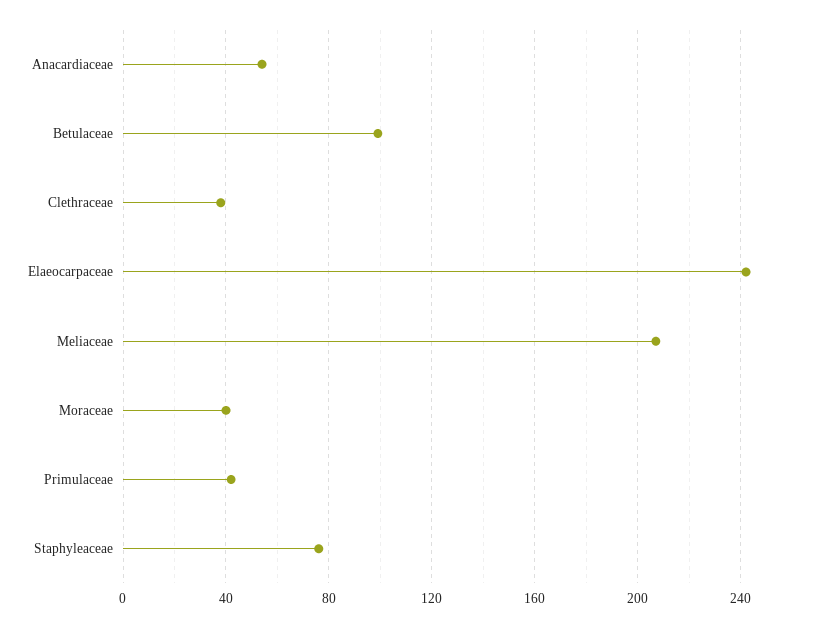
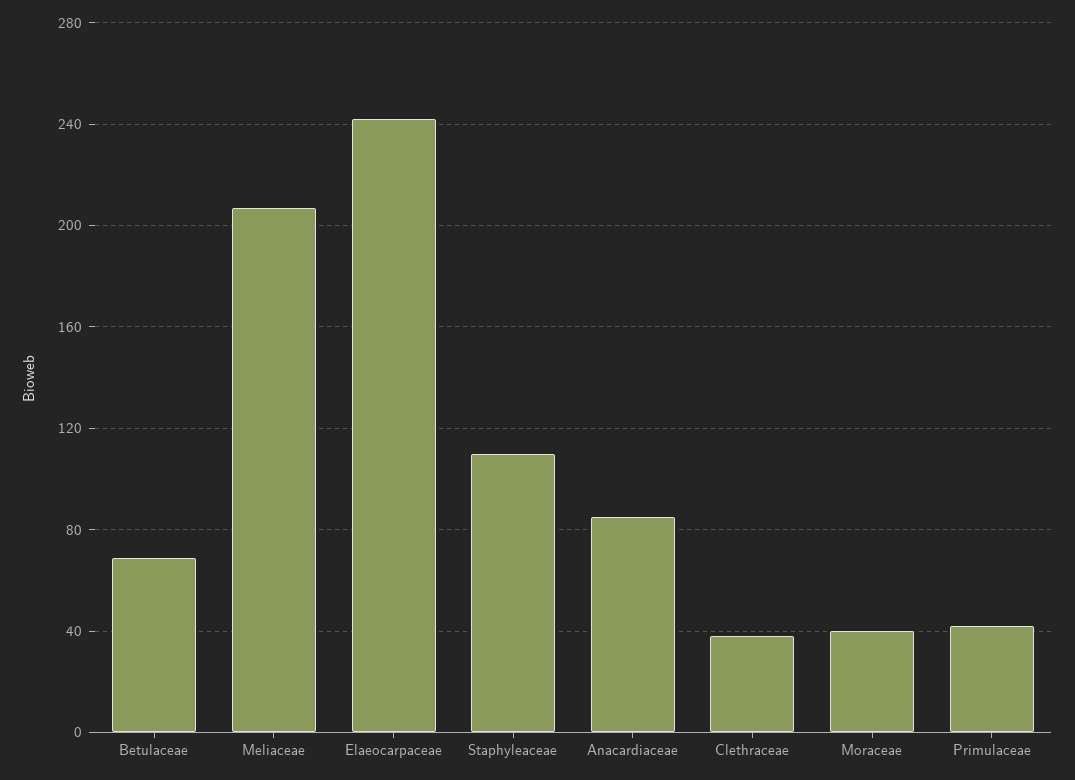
  {
-   "Anacardiaceae": 55,
+   "Anacardiaceae": 85,
-   "Betulaceae": 100,
+   "Betulaceae": 70,
    "Clethraceae": 40,
    "Elaeocarpaceae": 240,
    "Meliaceae": 205,
    "Moraceae": 40,
    "Primulaceae": 40,
-   "Staphyleaceae": 75
+   "Staphyleaceae": 110
  }

